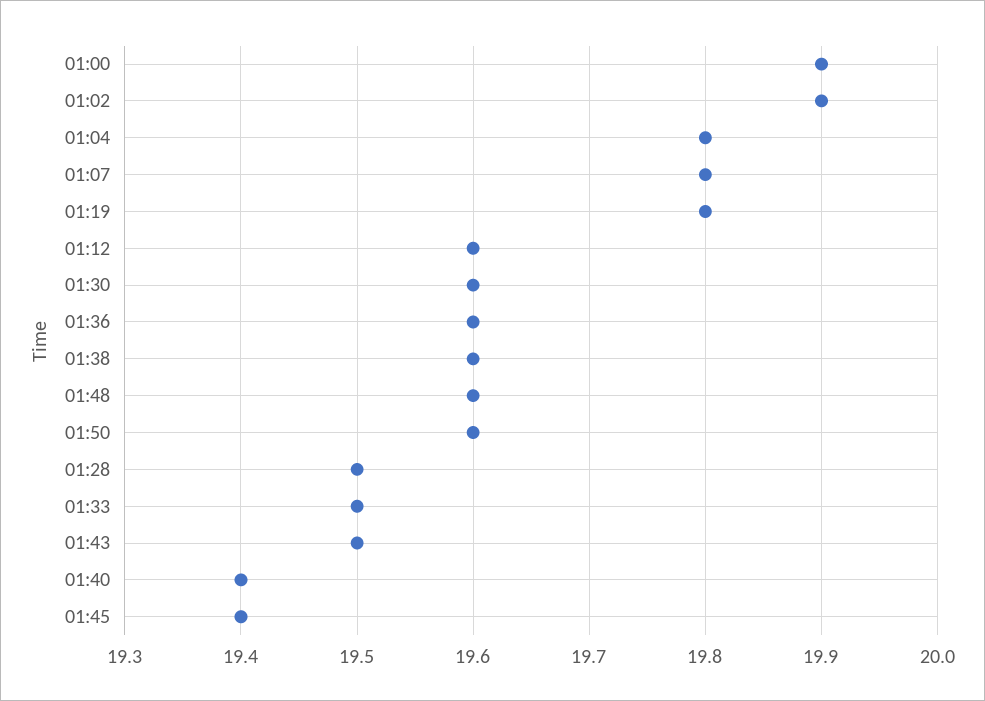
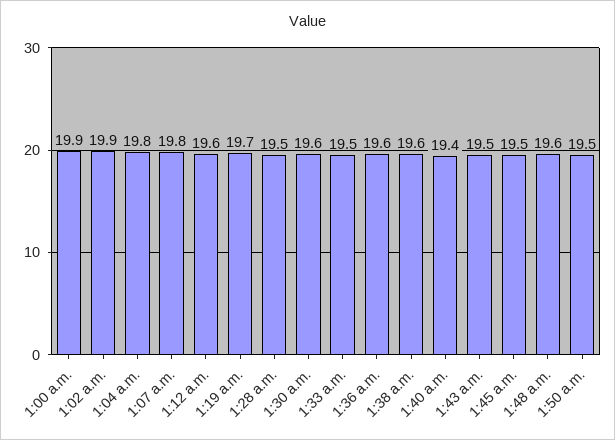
  {
    "01:00": 19.9,
    "01:02": 19.9,
    "01:04": 19.8,
    "01:07": 19.8,
-   "01:19": 19.8,
+   "01:19": 19.7,
    "01:12": 19.6,
    "01:30": 19.6,
    "01:36": 19.6,
    "01:38": 19.6,
    "01:48": 19.6,
-   "01:50": 19.6,
+   "01:50": 19.5,
    "01:28": 19.5,
    "01:33": 19.5,
    "01:43": 19.5,
    "01:40": 19.4,
-   "01:45": 19.4
+   "01:45": 19.5
  }

